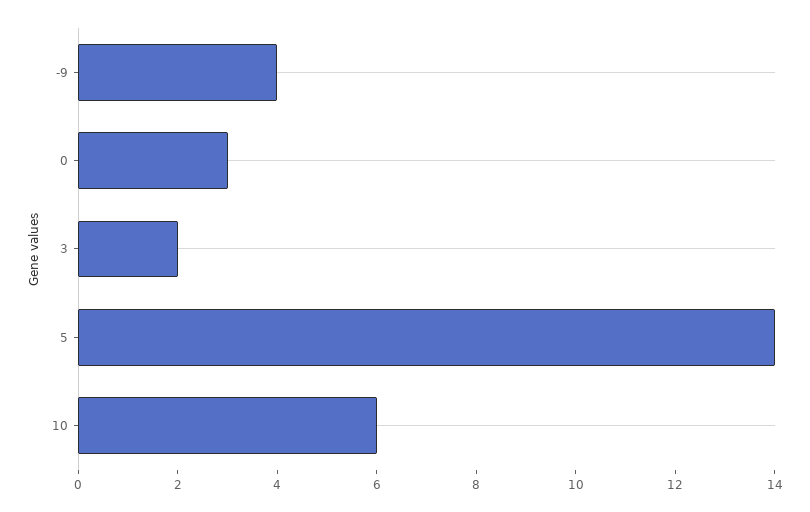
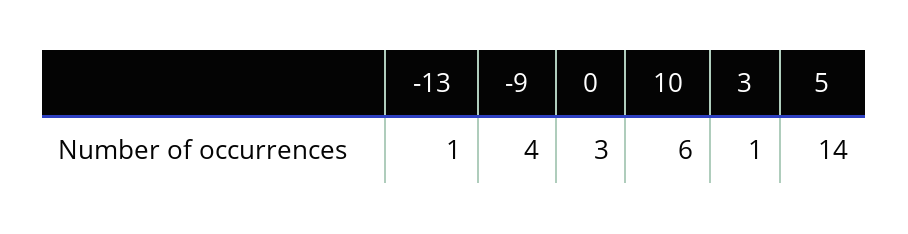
  {
    "-9": 4,
    "0": 3,
-   "3": 2,
+   "3": 1,
    "5": 14,
-   "10": 6
+   "10": 6,
+   "-13": 1
  }

